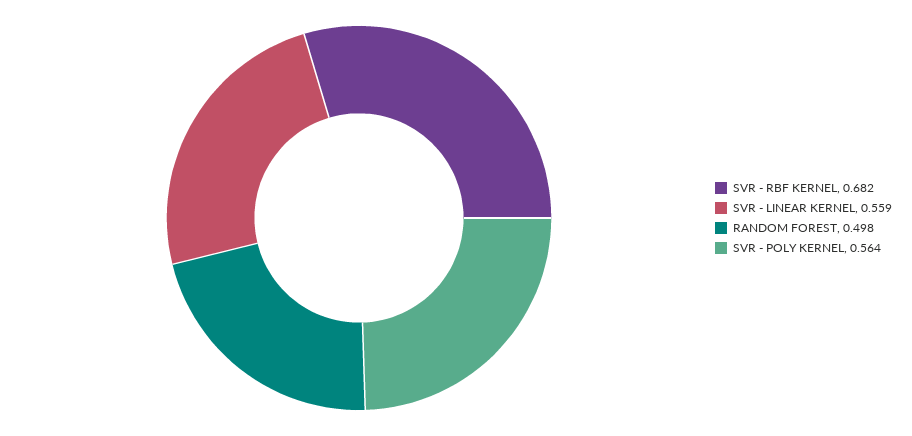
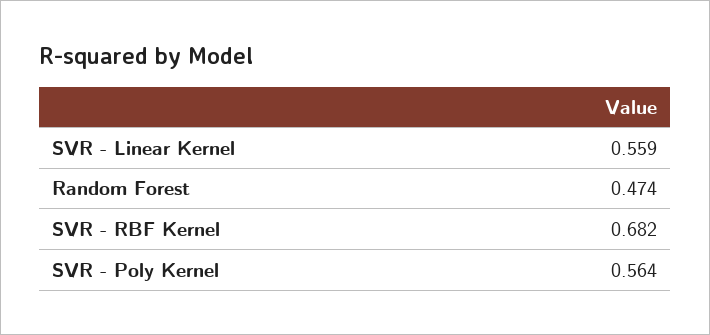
  {
    "SVR - RBF KERNEL": 0.682,
    "SVR - LINEAR KERNEL": 0.559,
-   "RANDOM FOREST": 0.498,
+   "RANDOM FOREST": 0.474,
    "SVR - POLY KERNEL": 0.564
  }

